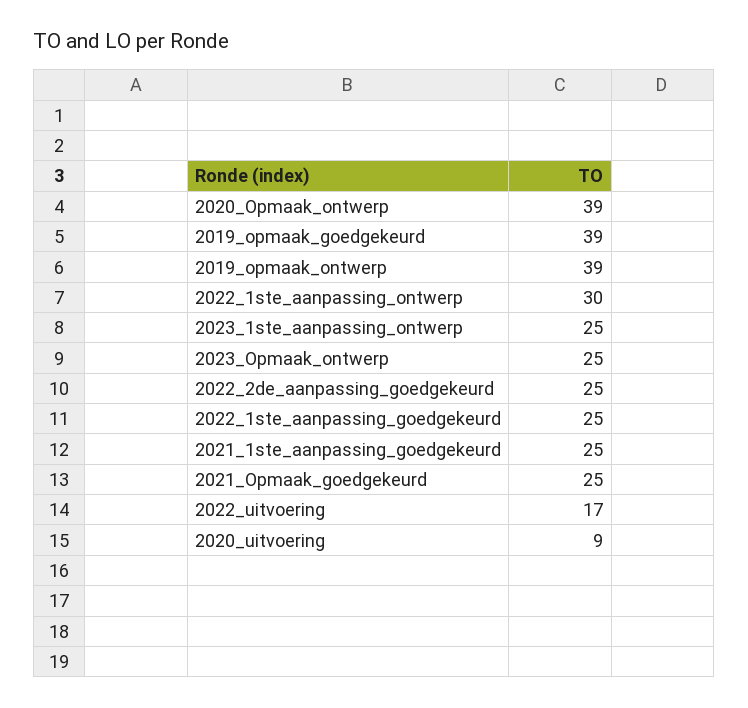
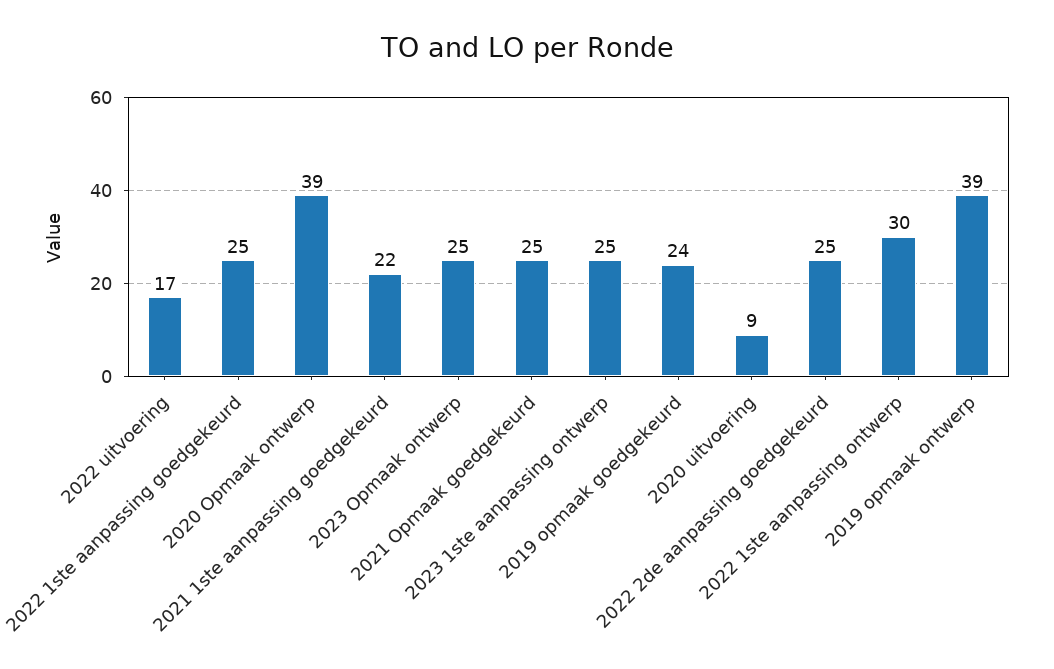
  {
    "2020_Opmaak_ontwerp": 39,
-   "2019_opmaak_goedgekeurd": 39,
+   "2019_opmaak_goedgekeurd": 24,
    "2019_opmaak_ontwerp": 39,
    "2022_1ste_aanpassing_ontwerp": 30,
    "2023_1ste_aanpassing_ontwerp": 25,
    "2023_Opmaak_ontwerp": 25,
    "2022_2de_aanpassing_goedgekeurd": 25,
    "2022_1ste_aanpassing_goedgekeurd": 25,
-   "2021_1ste_aanpassing_goedgekeurd": 25,
+   "2021_1ste_aanpassing_goedgekeurd": 22,
    "2021_Opmaak_goedgekeurd": 25,
    "2022_uitvoering": 17,
    "2020_uitvoering": 9
  }

